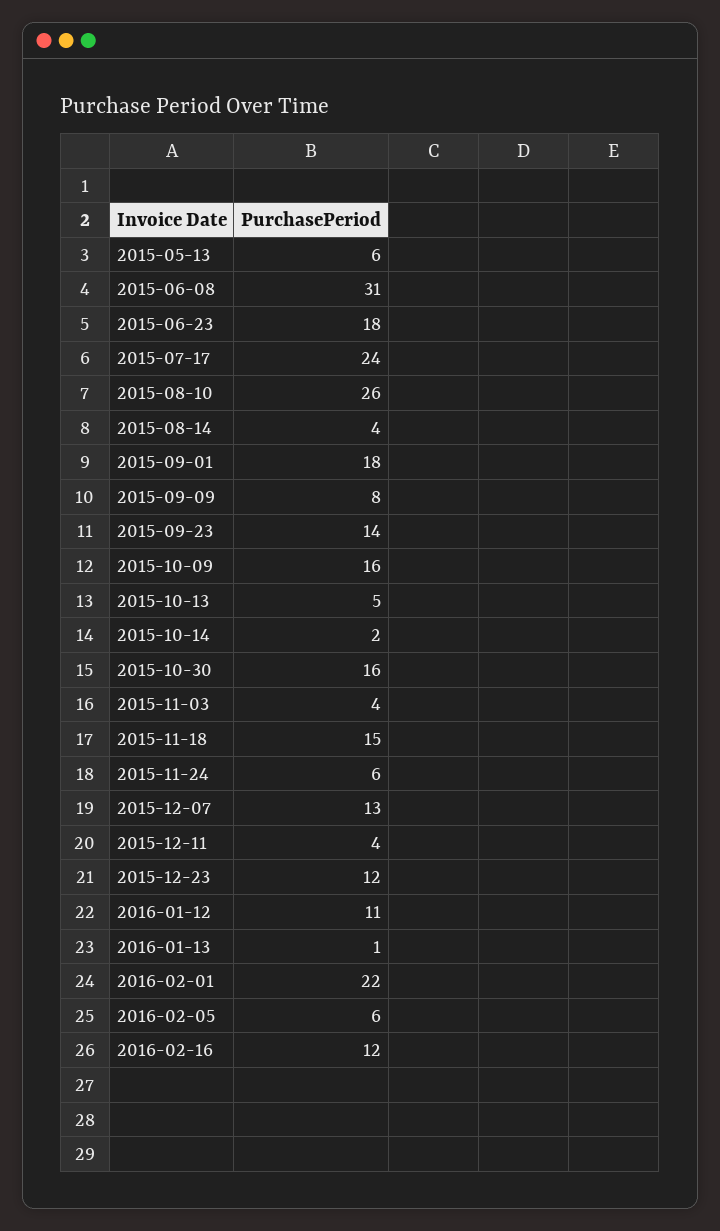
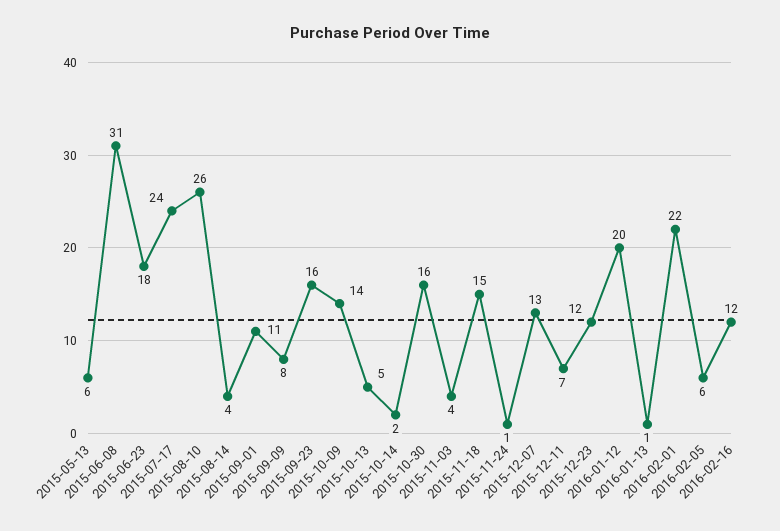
  {
    "2015-05-13": 6,
    "2015-06-08": 31,
    "2015-06-23": 18,
    "2015-07-17": 24,
    "2015-08-10": 26,
    "2015-08-14": 4,
-   "2015-09-01": 18,
+   "2015-09-01": 11,
    "2015-09-09": 8,
-   "2015-09-23": 14,
+   "2015-09-23": 16,
-   "2015-10-09": 16,
+   "2015-10-09": 14,
    "2015-10-13": 5,
    "2015-10-14": 2,
    "2015-10-30": 16,
    "2015-11-03": 4,
    "2015-11-18": 15,
-   "2015-11-24": 6,
+   "2015-11-24": 1,
    "2015-12-07": 13,
-   "2015-12-11": 4,
+   "2015-12-11": 7,
    "2015-12-23": 12,
-   "2016-01-12": 11,
+   "2016-01-12": 20,
    "2016-01-13": 1,
    "2016-02-01": 22,
    "2016-02-05": 6,
    "2016-02-16": 12
  }

